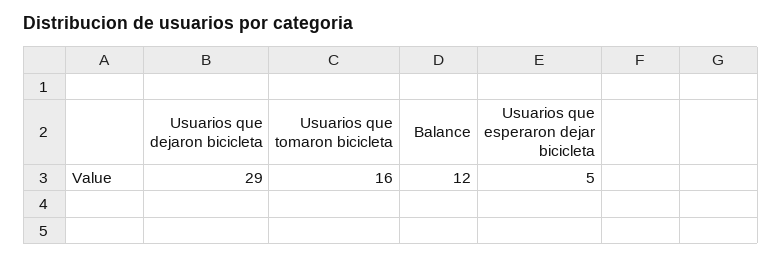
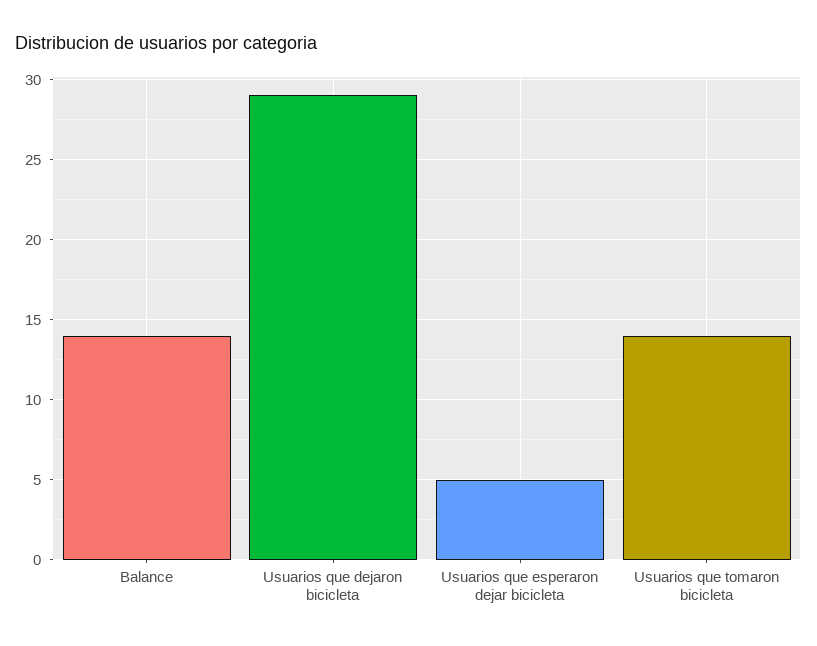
  {
    "Usuarios que dejaron bicicleta": 29,
-   "Usuarios que tomaron bicicleta": 16,
+   "Usuarios que tomaron bicicleta": 14,
-   "Balance": 12,
+   "Balance": 14,
    "Usuarios que esperaron dejar bicicleta": 5
  }

